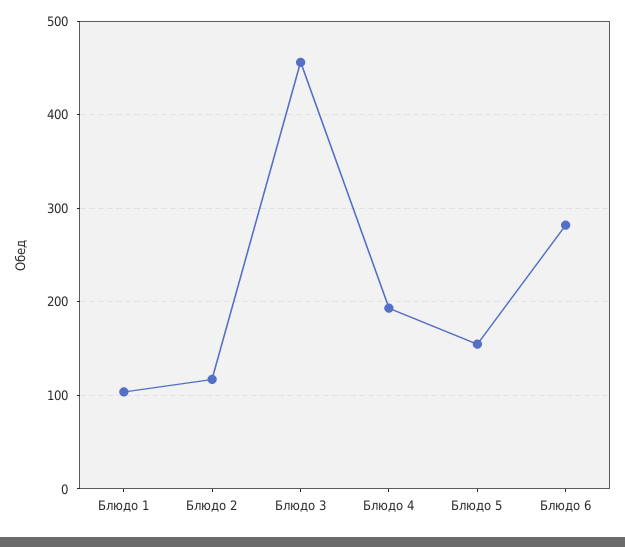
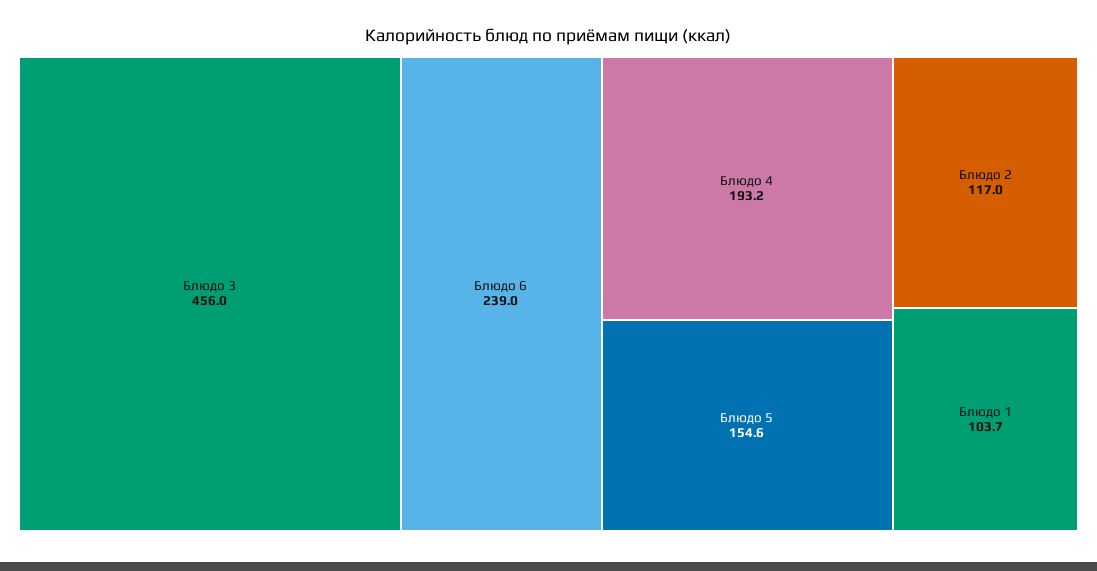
  {
    "Блюдо 1": 103.7,
    "Блюдо 2": 117,
    "Блюдо 3": 456,
    "Блюдо 4": 193.2,
    "Блюдо 5": 154.6,
-   "Блюдо 6": 280
+   "Блюдо 6": 239
  }

